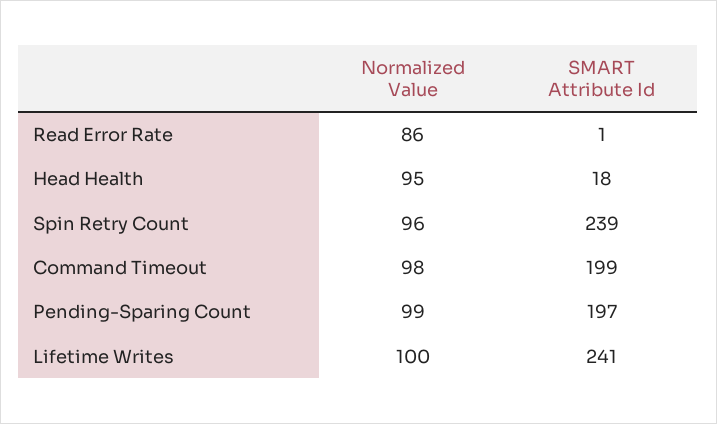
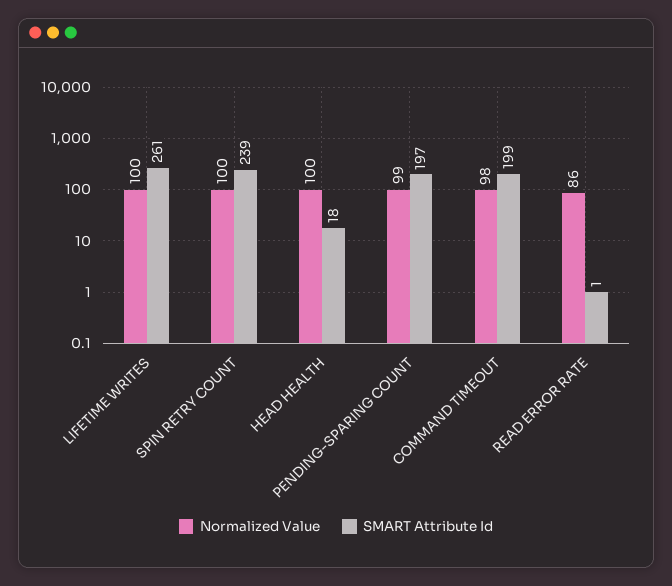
  {
    "Normalized Value": {
      "Read Error Rate": 86,
-     "Head Health": 95,
+     "Head Health": 100,
-     "Spin Retry Count": 96,
+     "Spin Retry Count": 100,
      "Command Timeout": 98,
      "Pending-Sparing Count": 99,
      "Lifetime Writes": 100
    },
    "SMART Attribute Id": {
      "Read Error Rate": 1,
      "Head Health": 18,
      "Spin Retry Count": 239,
      "Command Timeout": 199,
      "Pending-Sparing Count": 197,
-     "Lifetime Writes": 241
+     "Lifetime Writes": 261
    }
  }

